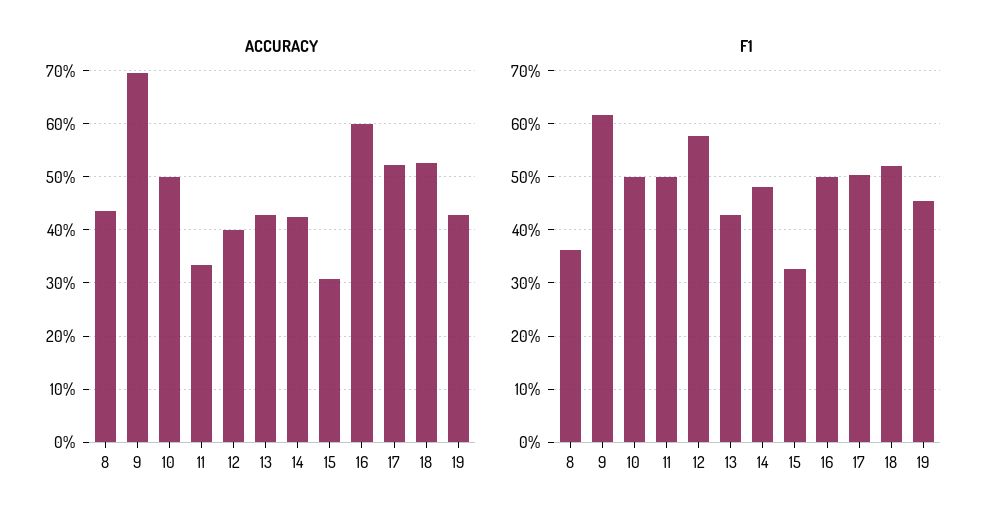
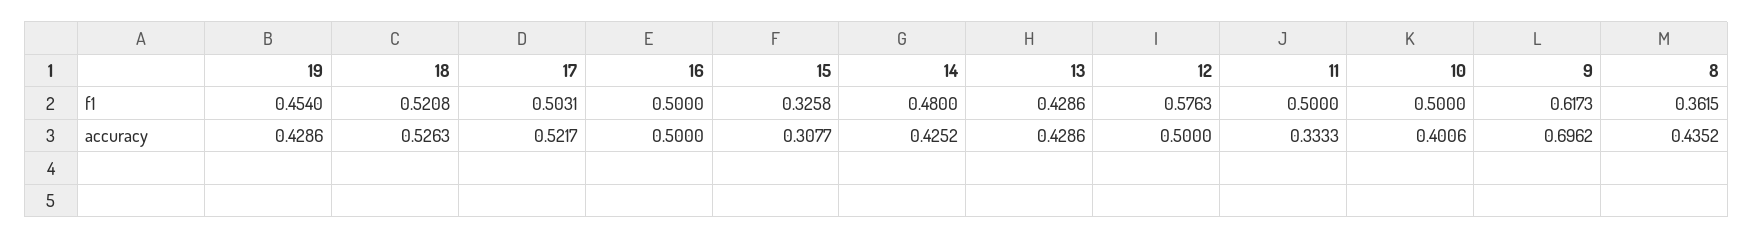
  {
    "ACCURACY": {
      "8": 0.4352,
      "9": 0.6962,
-     "10": 0.5,
+     "10": 0.4006,
      "11": 0.3333,
-     "12": 0.4,
+     "12": 0.5,
      "13": 0.4286,
      "14": 0.4252,
      "15": 0.3077,
-     "16": 0.6,
+     "16": 0.5,
      "17": 0.5217,
      "18": 0.5263,
      "19": 0.4286
    },
    "F1": {
      "8": 0.3615,
      "9": 0.6173,
      "10": 0.5,
      "11": 0.5,
      "12": 0.5763,
      "13": 0.4286,
      "14": 0.48,
      "15": 0.3258,
      "16": 0.5,
      "17": 0.5031,
      "18": 0.5208,
      "19": 0.454
    }
  }

